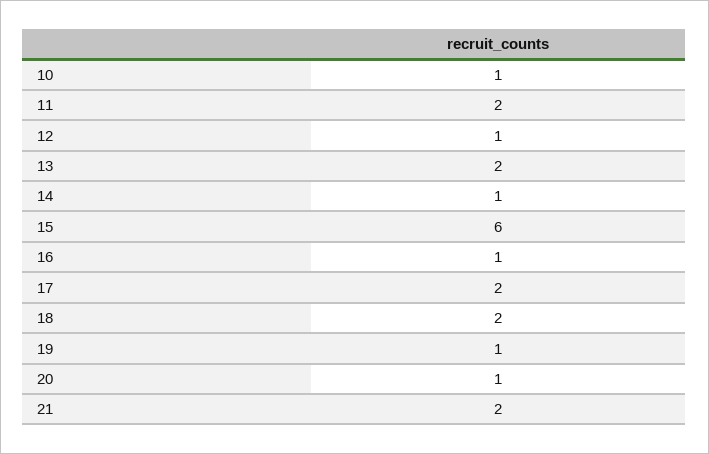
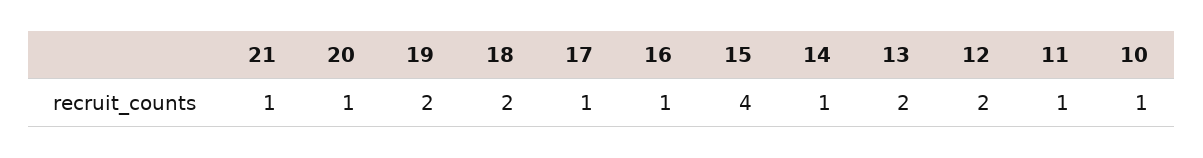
  {
    "10": 1,
-   "11": 2,
+   "11": 1,
-   "12": 1,
+   "12": 2,
    "13": 2,
    "14": 1,
-   "15": 6,
+   "15": 4,
    "16": 1,
-   "17": 2,
+   "17": 1,
    "18": 2,
-   "19": 1,
+   "19": 2,
    "20": 1,
-   "21": 2
+   "21": 1
  }

